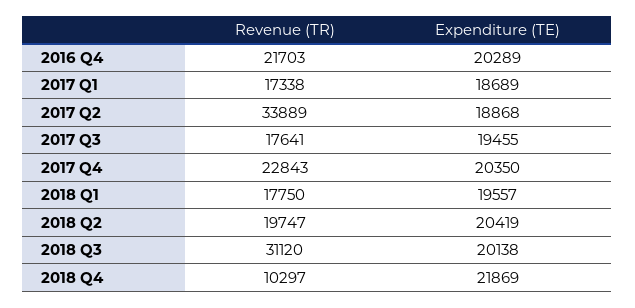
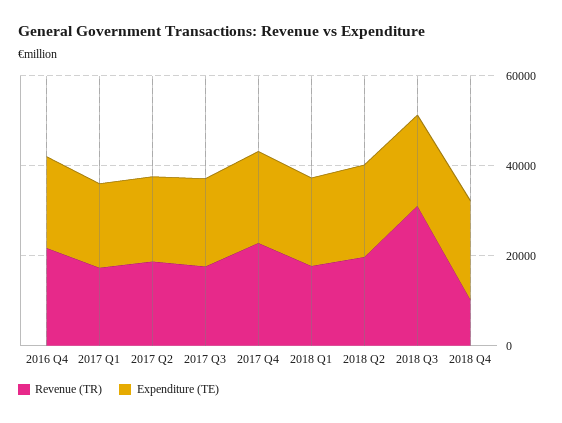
  {
    "Revenue (TR)": {
      "2016 Q4": 21703,
      "2017 Q1": 17338,
-     "2017 Q2": 33889,
+     "2017 Q2": 20000,
      "2017 Q3": 17641,
      "2017 Q4": 22843,
      "2018 Q1": 17750,
      "2018 Q2": 19747,
      "2018 Q3": 31120,
      "2018 Q4": 10297
    },
    "Expenditure (TE)": {
      "2016 Q4": 20289,
      "2017 Q1": 18689,
      "2017 Q2": 18868,
      "2017 Q3": 19455,
      "2017 Q4": 20350,
      "2018 Q1": 19557,
      "2018 Q2": 20419,
      "2018 Q3": 20138,
      "2018 Q4": 21869
    }
  }

